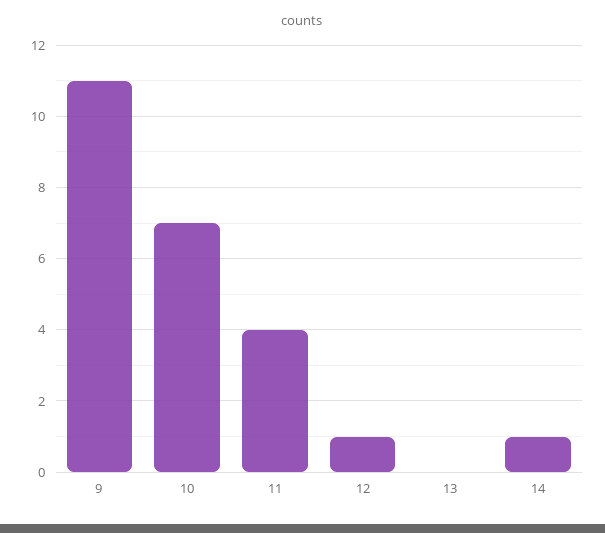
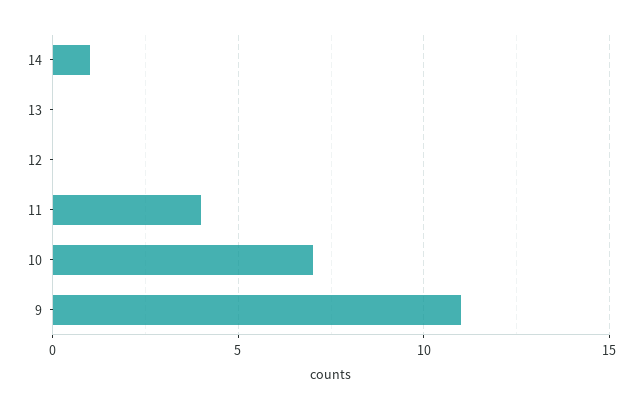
  {
    "9": 11,
    "10": 7,
    "11": 4,
-   "12": 1,
+   "12": 0,
    "13": 0,
    "14": 1
  }

